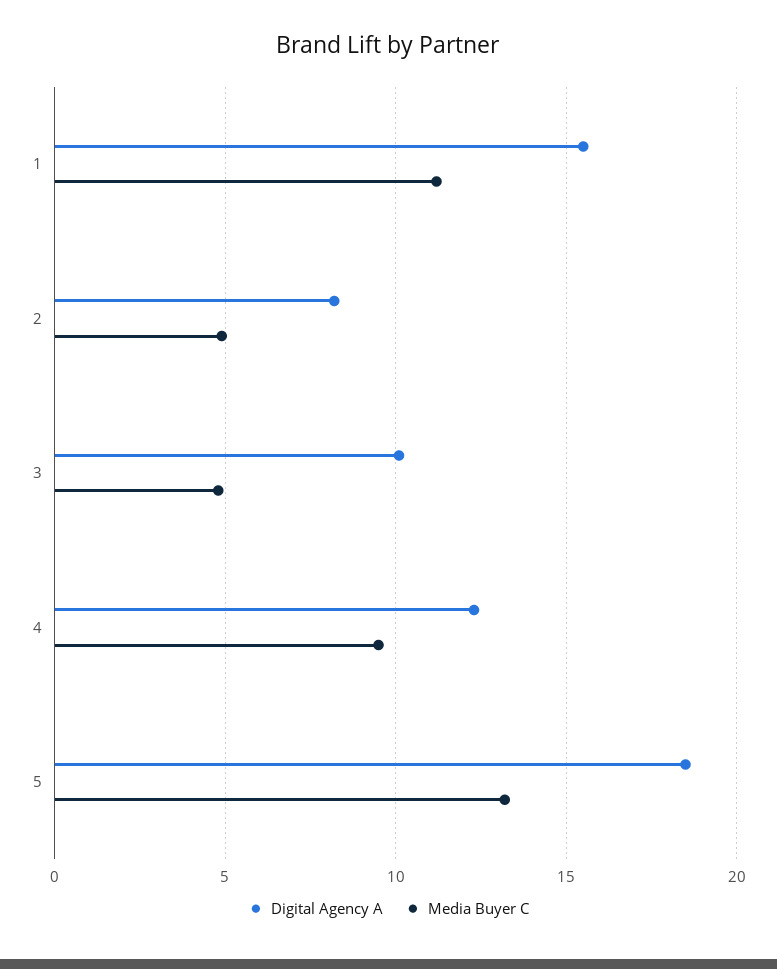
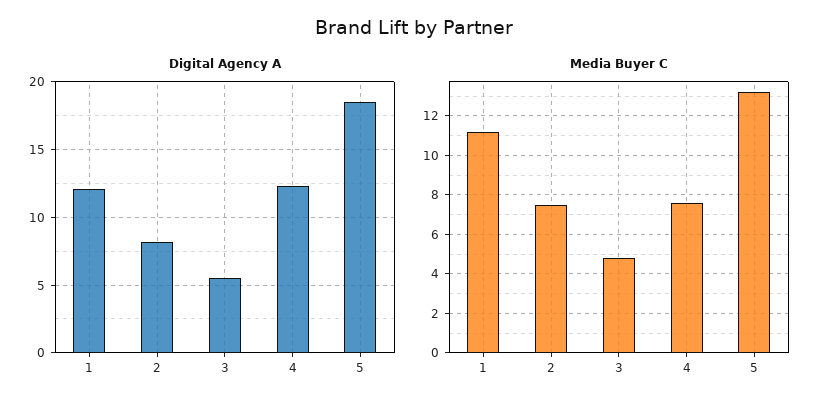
  {
    "Digital Agency A": {
-     "1": 15.5,
+     "1": 12,
      "2": 8,
-     "3": 10,
+     "3": 5.5,
      "4": 12.5,
      "5": 18.5
    },
    "Media Buyer C": {
      "1": 11,
-     "2": 5,
+     "2": 7.5,
      "3": 5,
-     "4": 9.5,
+     "4": 7.5,
      "5": 13
    }
  }

